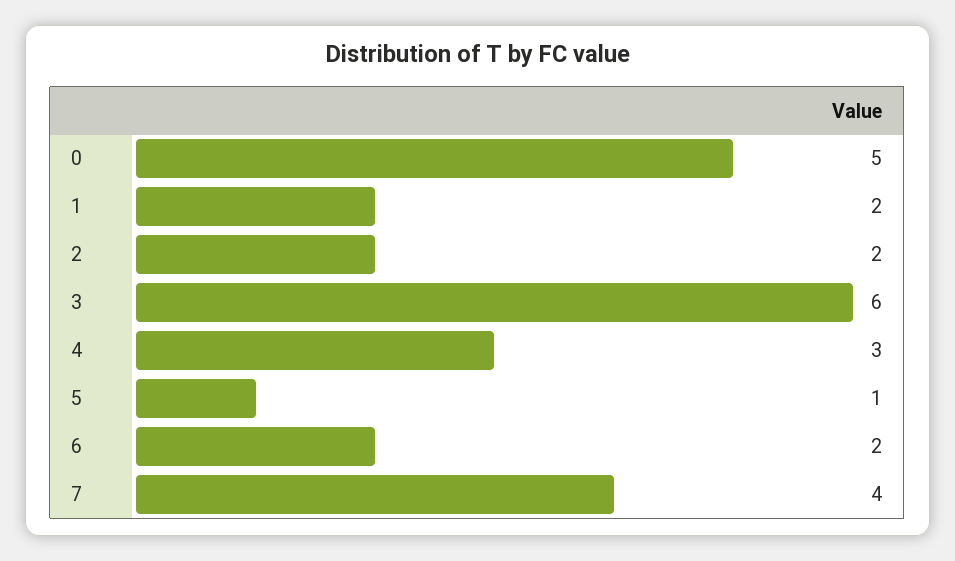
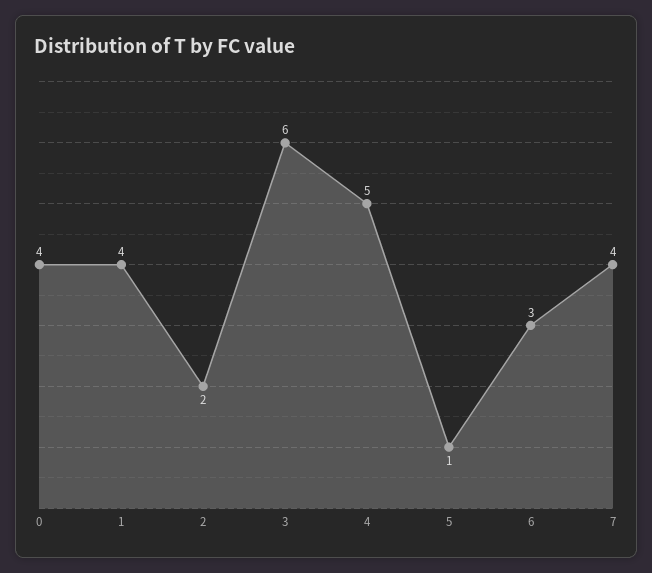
  {
-   "0": 5,
+   "0": 4,
-   "1": 2,
+   "1": 4,
    "2": 2,
    "3": 6,
-   "4": 3,
+   "4": 5,
    "5": 1,
-   "6": 2,
+   "6": 3,
    "7": 4
  }

